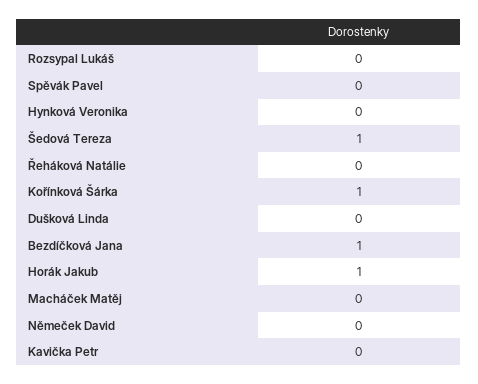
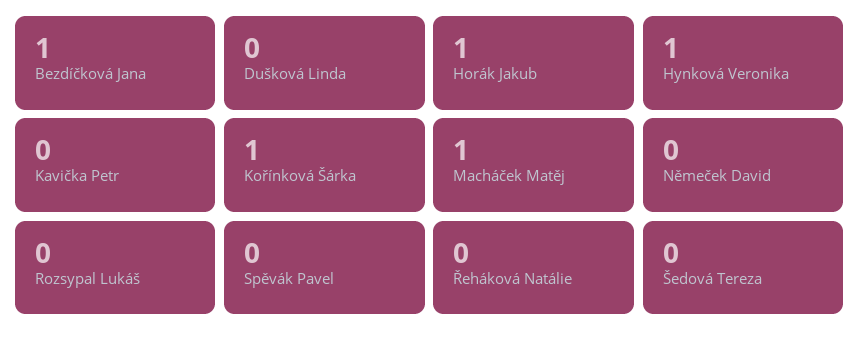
  {
    "Rozsypal Lukáš": 0,
    "Spěvák Pavel": 0,
-   "Hynková Veronika": 0,
+   "Hynková Veronika": 1,
-   "Šedová Tereza": 1,
+   "Šedová Tereza": 0,
    "Řeháková Natálie": 0,
    "Kořínková Šárka": 1,
    "Dušková Linda": 0,
    "Bezdíčková Jana": 1,
    "Horák Jakub": 1,
-   "Macháček Matěj": 0,
+   "Macháček Matěj": 1,
    "Němeček David": 0,
    "Kavička Petr": 0
  }

